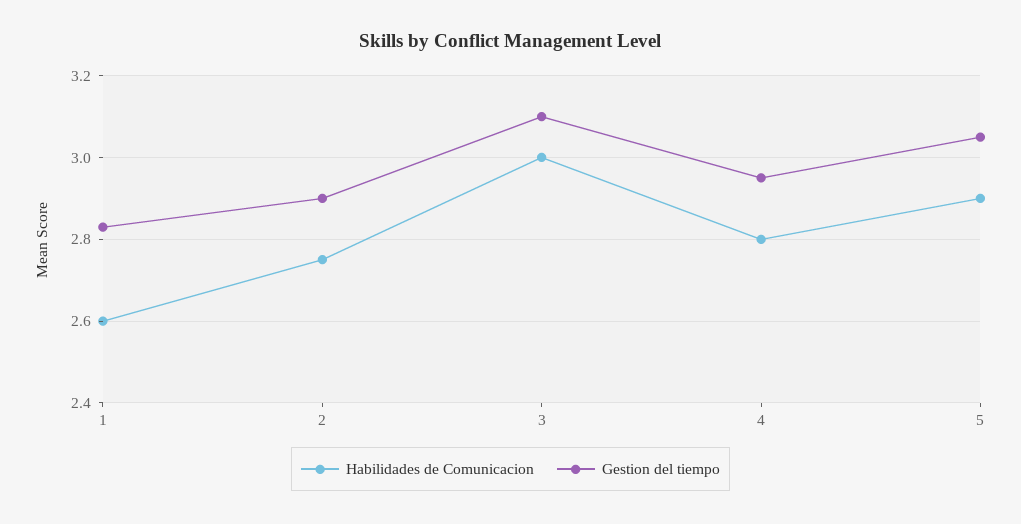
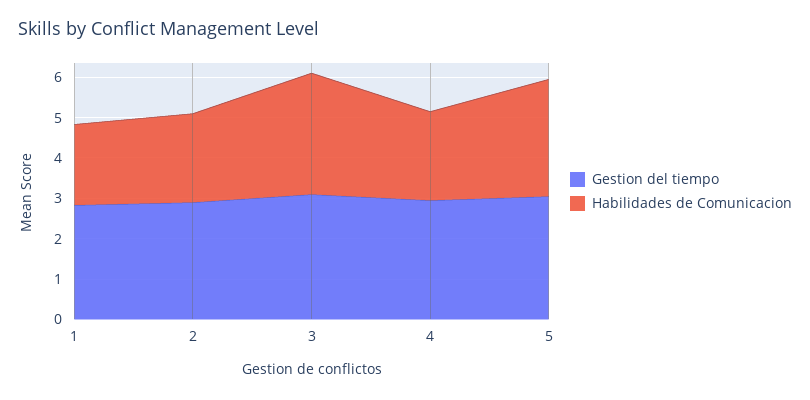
  {
    "Habilidades de Comunicacion": {
-     "1": 2.6,
+     "1": 2,
-     "2": 2.75,
+     "2": 2.2,
      "3": 3,
-     "4": 2.8,
+     "4": 2.2,
      "5": 2.9
    },
    "Gestion del tiempo": {
      "1": 2.85,
      "2": 2.9,
      "3": 3.1,
      "4": 2.95,
      "5": 3.05
    }
  }

